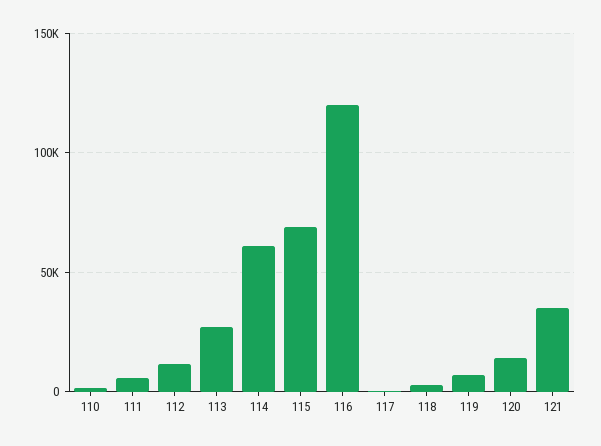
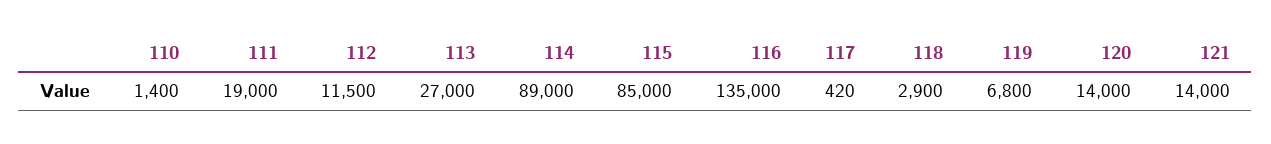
  {
    "110": 1400,
-   "111": 5000,
+   "111": 19000,
    "112": 11500,
    "113": 27000,
-   "114": 60000,
+   "114": 89000,
-   "115": 70000,
+   "115": 85000,
-   "116": 120000,
+   "116": 135000,
    "117": 420,
    "118": 2900,
    "119": 6800,
    "120": 14000,
-   "121": 35000
+   "121": 14000
  }

